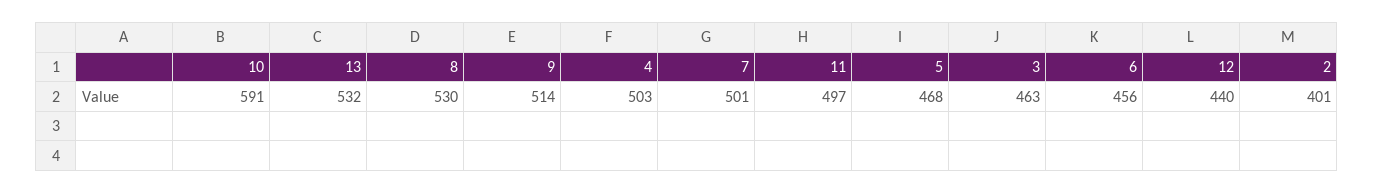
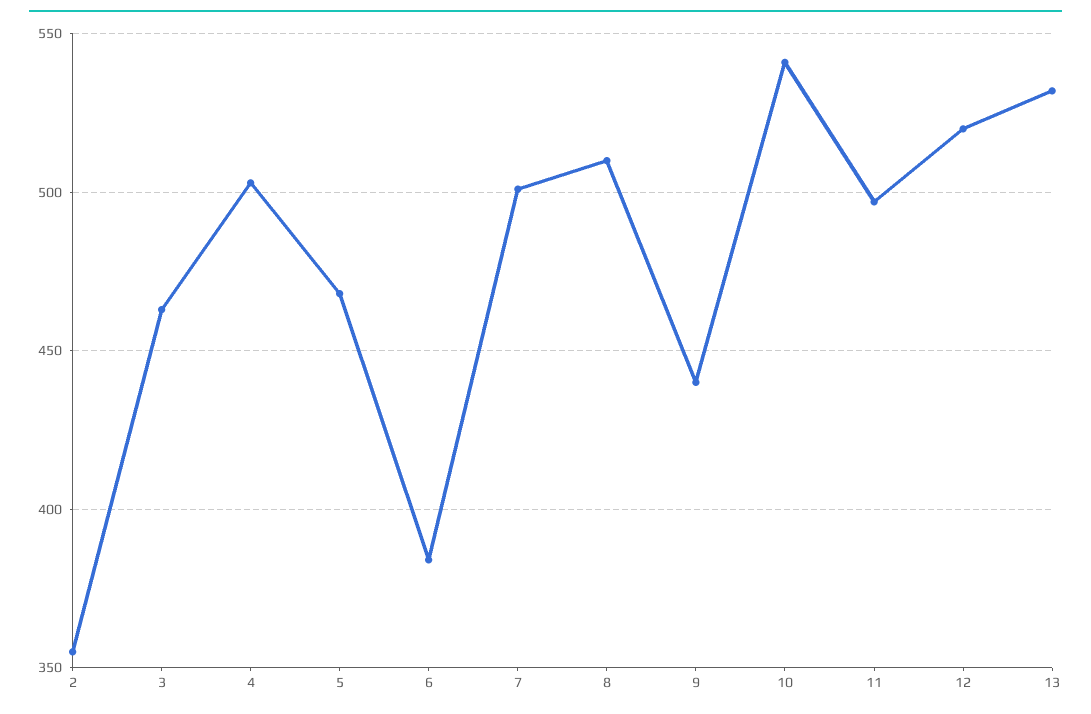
  {
-   "10": 591,
+   "10": 540,
    "13": 532,
-   "8": 530,
+   "8": 510,
-   "9": 514,
+   "9": 440,
    "4": 503,
    "7": 501,
    "11": 497,
    "5": 468,
    "3": 463,
-   "6": 456,
+   "6": 385,
-   "12": 440,
+   "12": 520,
-   "2": 401
+   "2": 355
  }

